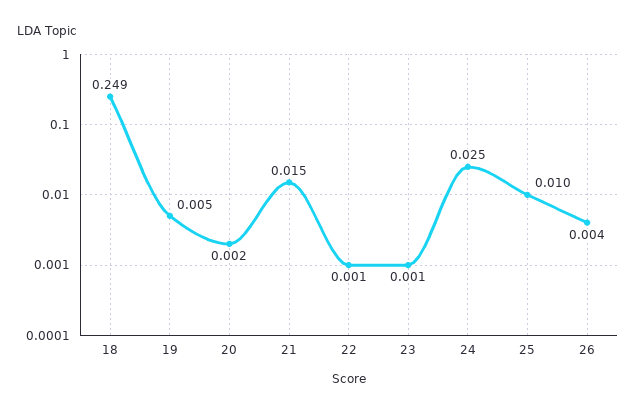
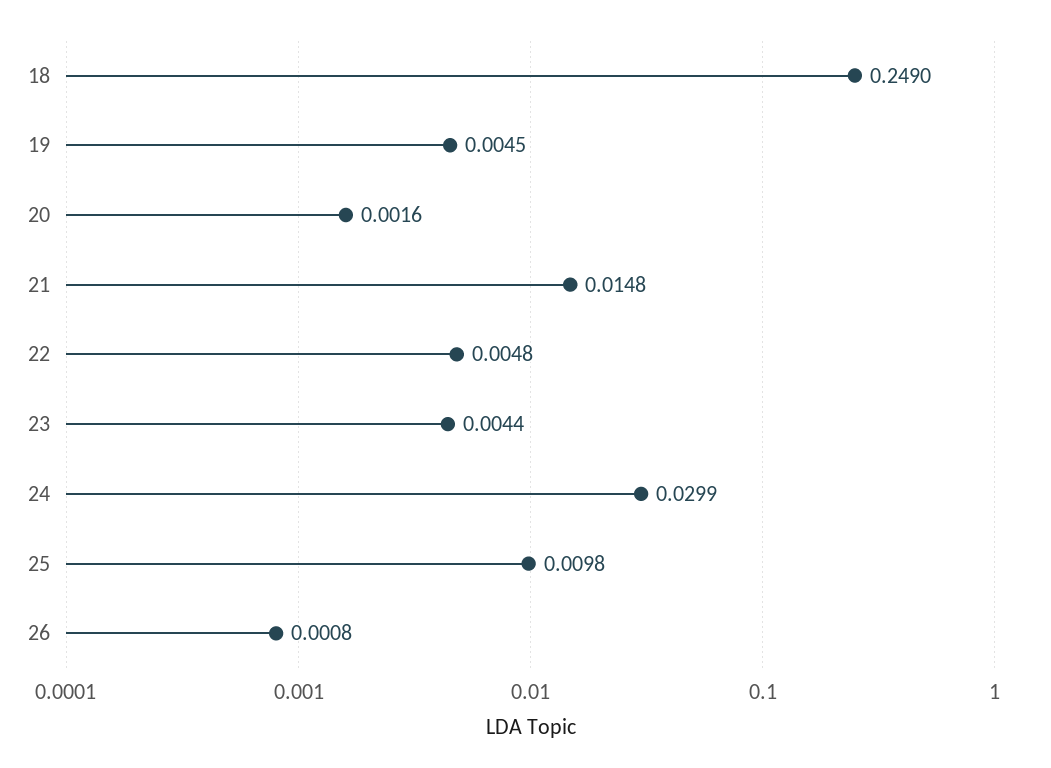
  {
    "18": 0.249,
    "19": 0.0045,
    "20": 0.0016,
    "21": 0.0148,
-   "22": 0.001,
+   "22": 0.0048,
-   "23": 0.001,
+   "23": 0.0044,
-   "24": 0.025,
+   "24": 0.0299,
    "25": 0.0098,
-   "26": 0.004
+   "26": 0.0008
  }

